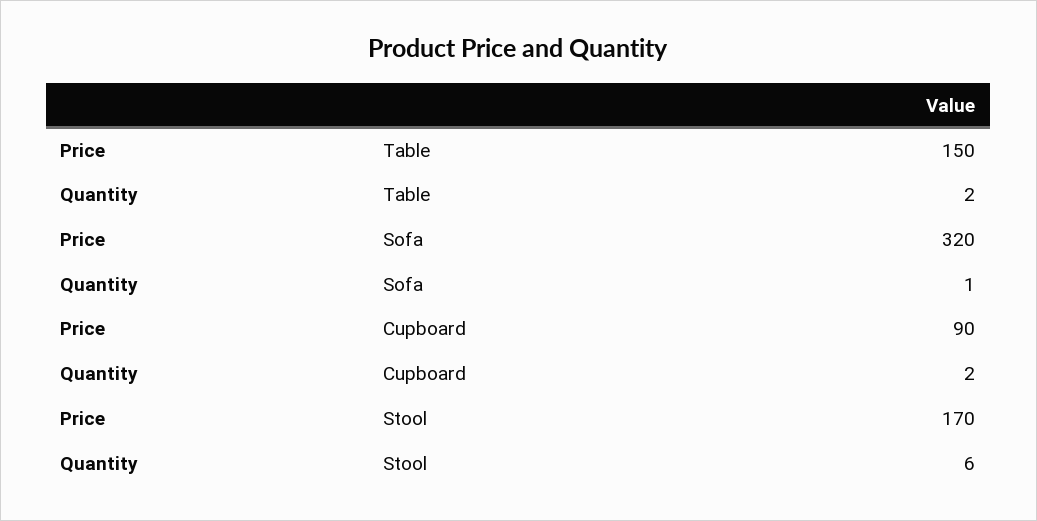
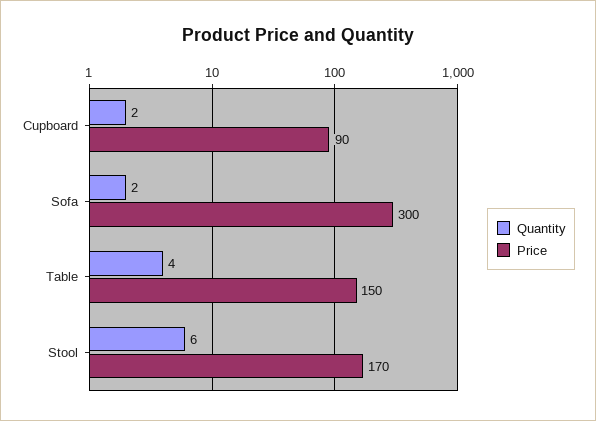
  {
    "Price": {
      "Table": 150,
-     "Sofa": 320,
+     "Sofa": 300,
      "Cupboard": 90,
      "Stool": 170
    },
    "Quantity": {
-     "Table": 2,
+     "Table": 4,
-     "Sofa": 1,
+     "Sofa": 2,
      "Cupboard": 2,
      "Stool": 6
    }
  }

